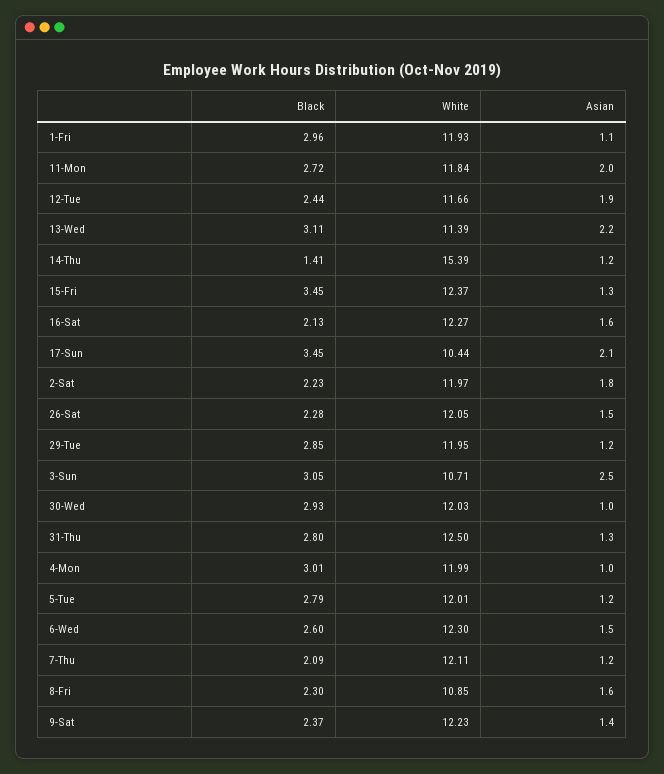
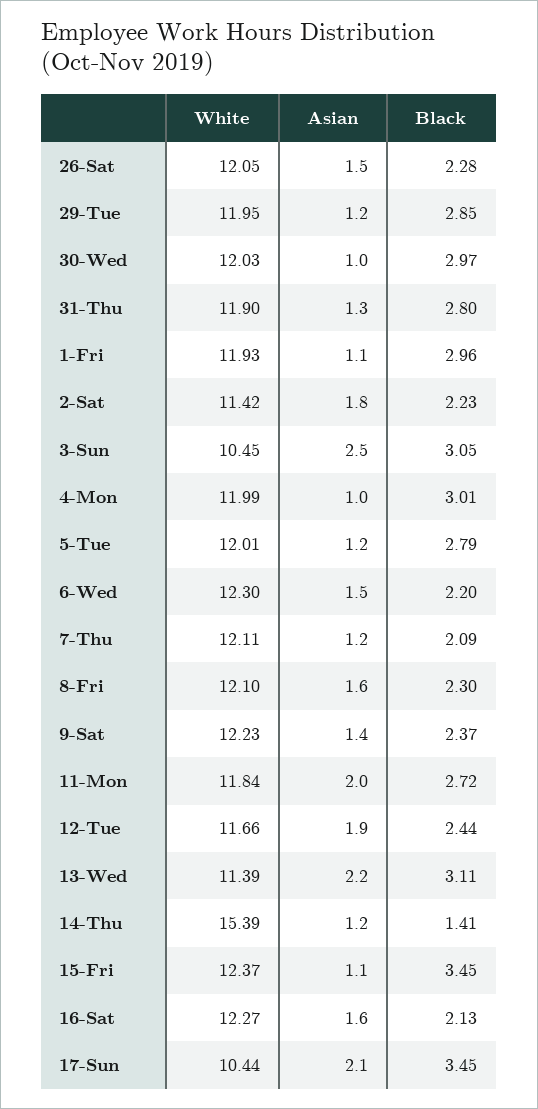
  {
    "Black": {
      "1-Fri": 2.96,
      "11-Mon": 2.72,
      "12-Tue": 2.44,
      "13-Wed": 3.11,
      "14-Thu": 1.41,
      "15-Fri": 3.45,
      "16-Sat": 2.13,
      "17-Sun": 3.45,
      "2-Sat": 2.23,
      "26-Sat": 2.28,
      "29-Tue": 2.85,
      "3-Sun": 3.05,
-     "30-Wed": 2.93,
+     "30-Wed": 2.97,
      "31-Thu": 2.8,
      "4-Mon": 3.01,
      "5-Tue": 2.79,
-     "6-Wed": 2.6,
+     "6-Wed": 2.2,
      "7-Thu": 2.09,
      "8-Fri": 2.3,
      "9-Sat": 2.37
    },
    "White": {
      "1-Fri": 11.93,
      "11-Mon": 11.84,
      "12-Tue": 11.66,
      "13-Wed": 11.39,
      "14-Thu": 15.39,
      "15-Fri": 12.37,
      "16-Sat": 12.27,
      "17-Sun": 10.44,
-     "2-Sat": 11.97,
+     "2-Sat": 11.42,
      "26-Sat": 12.05,
      "29-Tue": 11.95,
-     "3-Sun": 10.71,
+     "3-Sun": 10.45,
      "30-Wed": 12.03,
-     "31-Thu": 12.5,
+     "31-Thu": 11.9,
      "4-Mon": 11.99,
      "5-Tue": 12.01,
      "6-Wed": 12.3,
      "7-Thu": 12.11,
-     "8-Fri": 10.85,
+     "8-Fri": 12.1,
      "9-Sat": 12.23
    },
    "Asian": {
      "1-Fri": 1.1,
      "11-Mon": 2,
      "12-Tue": 1.9,
      "13-Wed": 2.2,
      "14-Thu": 1.2,
-     "15-Fri": 1.3,
+     "15-Fri": 1.1,
      "16-Sat": 1.6,
      "17-Sun": 2.1,
      "2-Sat": 1.8,
      "26-Sat": 1.5,
      "29-Tue": 1.2,
      "3-Sun": 2.5,
      "30-Wed": 1,
      "31-Thu": 1.3,
      "4-Mon": 1,
      "5-Tue": 1.2,
      "6-Wed": 1.5,
      "7-Thu": 1.2,
      "8-Fri": 1.6,
      "9-Sat": 1.4
    }
  }

